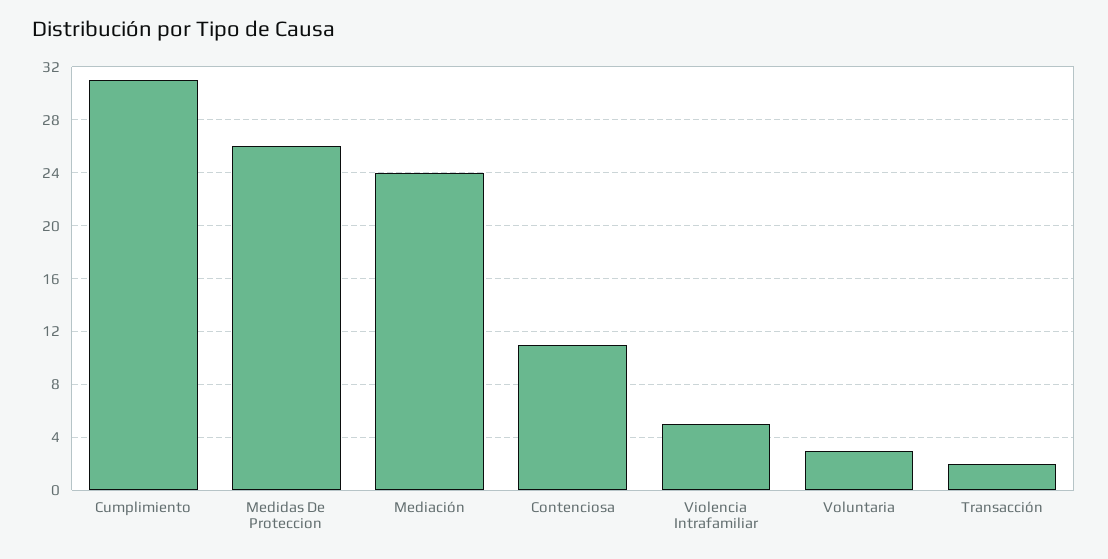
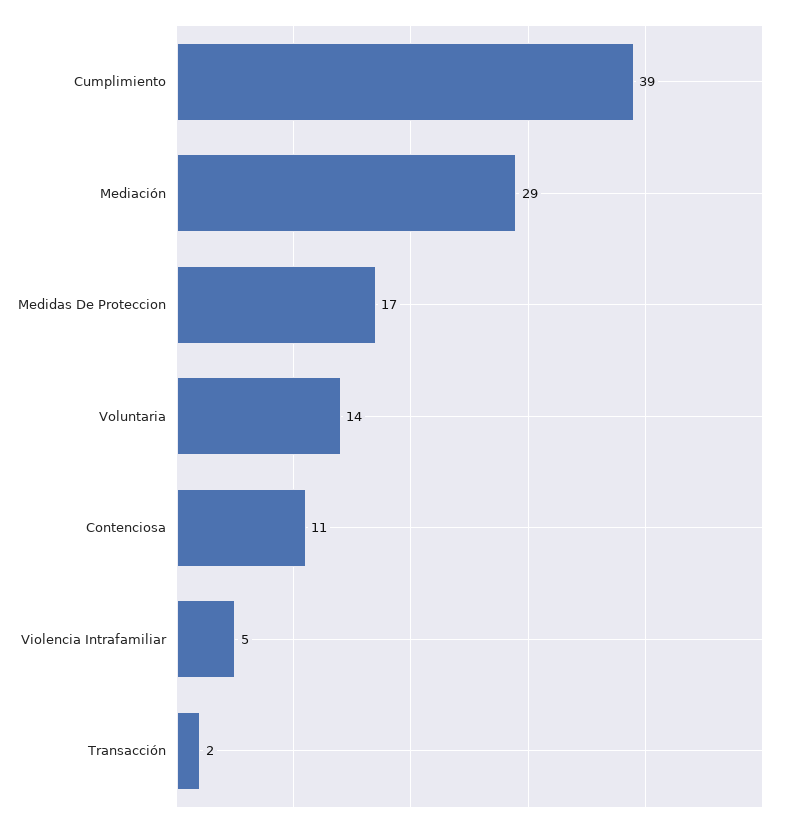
  {
-   "Cumplimiento": 31,
+   "Cumplimiento": 39,
-   "Medidas De Proteccion": 26,
+   "Medidas De Proteccion": 17,
-   "Mediación": 24,
+   "Mediación": 29,
    "Contenciosa": 11,
    "Violencia Intrafamiliar": 5,
-   "Voluntaria": 3,
+   "Voluntaria": 14,
    "Transacción": 2
  }

